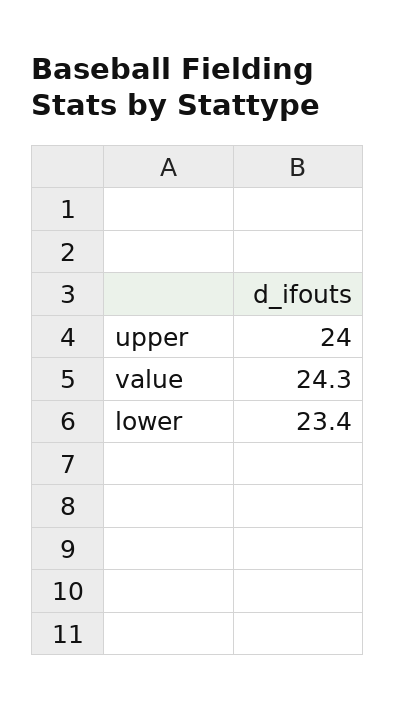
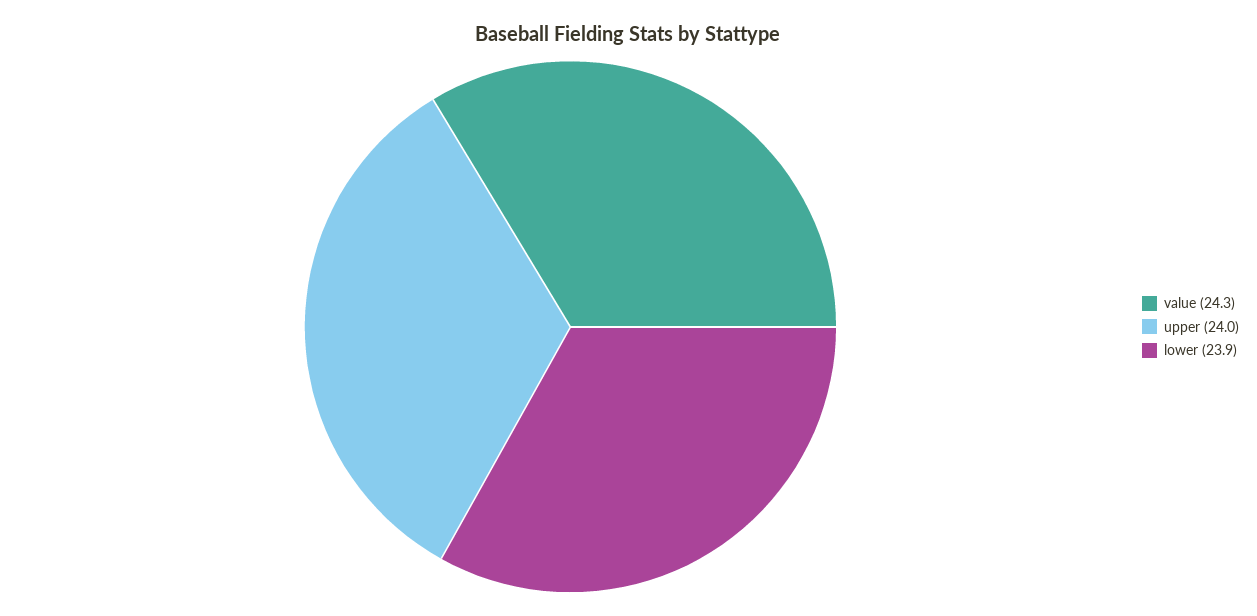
  {
    "upper": 24,
    "value": 24.3,
-   "lower": 23.4
+   "lower": 23.9
  }

